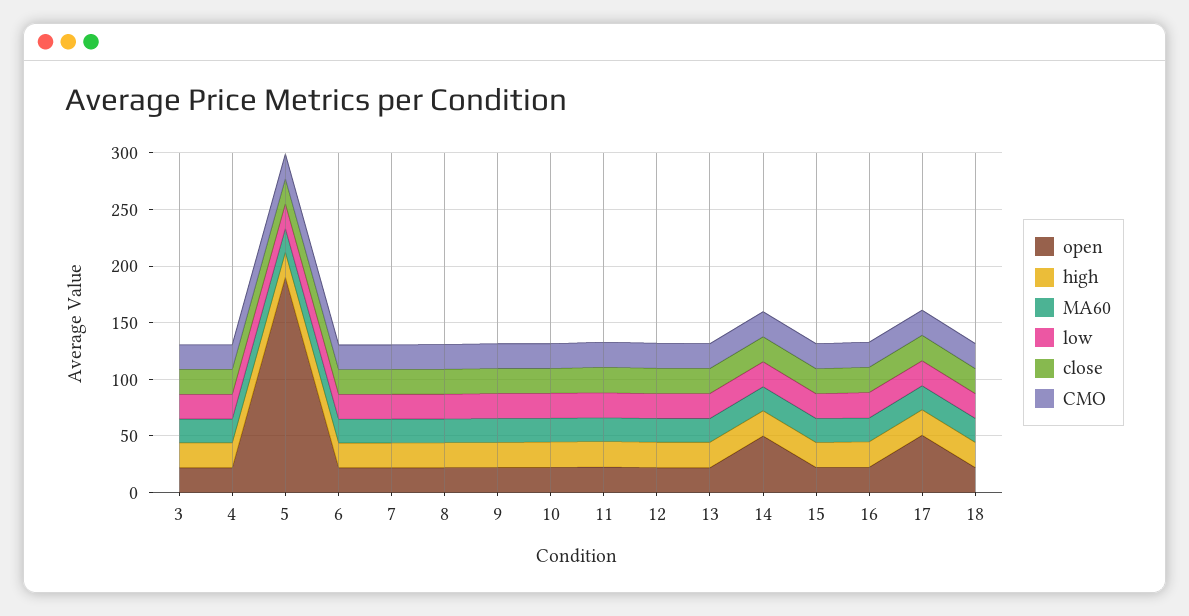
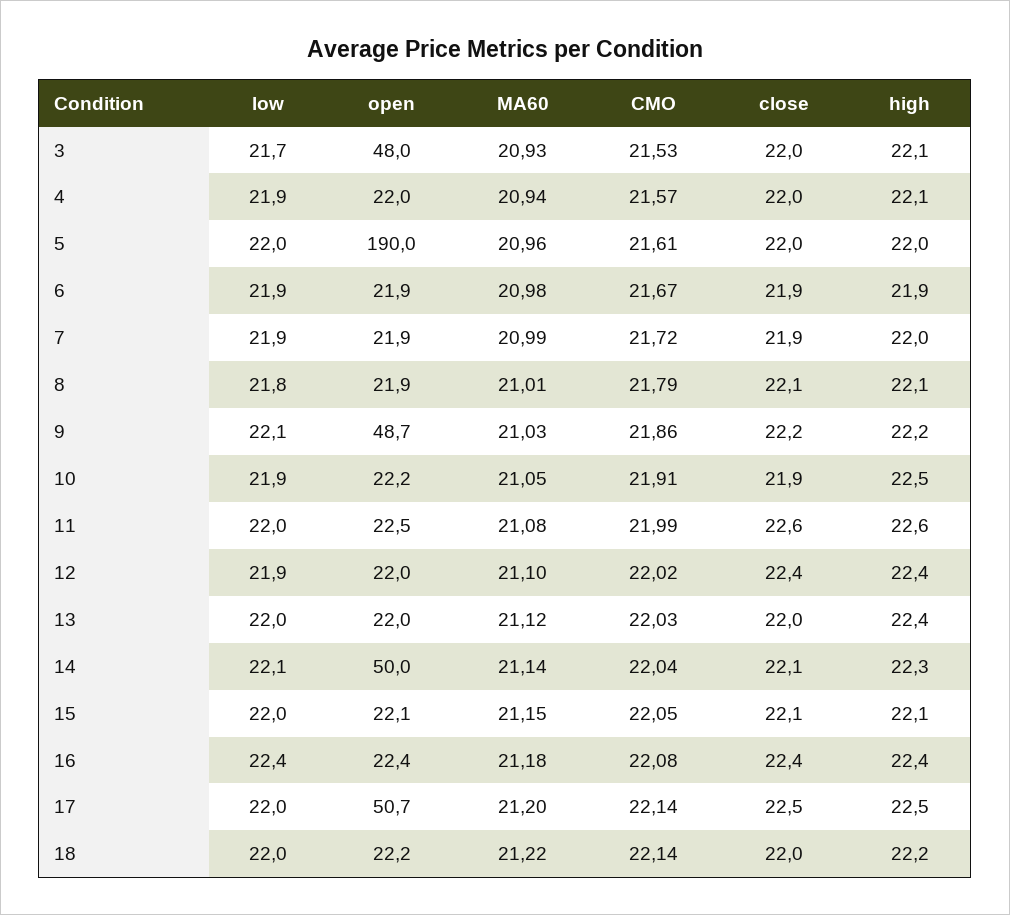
  {
    "open": {
-     "3": 20,
+     "3": 48,
      "4": 22,
      "5": 190,
      "6": 21.9,
      "7": 21.9,
      "8": 21.9,
-     "9": 20,
+     "9": 48.7,
      "10": 22.2,
      "11": 22.5,
      "12": 22,
      "13": 22,
      "14": 50,
      "15": 22.1,
      "16": 22.4,
      "17": 50.7,
      "18": 22.2
    },
    "high": {
      "3": 22.1,
      "4": 22.1,
      "5": 22,
      "6": 21.9,
      "7": 22,
      "8": 22.1,
      "9": 22.2,
      "10": 22.5,
      "11": 22.6,
      "12": 22.4,
      "13": 22.4,
      "14": 22.3,
      "15": 22.1,
      "16": 22.4,
      "17": 22.5,
      "18": 22.2
    },
    "MA60": {
      "3": 20.93,
      "4": 20.94,
      "5": 20.96,
      "6": 20.98,
      "7": 20.99,
      "8": 21.01,
      "9": 21.03,
      "10": 21.05,
      "11": 21.08,
      "12": 21.1,
      "13": 21.12,
      "14": 21.14,
      "15": 21.15,
      "16": 21.18,
      "17": 21.2,
      "18": 21.22
    },
    "low": {
      "3": 21.7,
      "4": 21.9,
      "5": 22,
      "6": 21.9,
      "7": 21.9,
      "8": 21.8,
      "9": 22.1,
      "10": 21.9,
      "11": 22,
      "12": 21.9,
      "13": 22,
      "14": 22.1,
      "15": 22,
      "16": 22.4,
      "17": 22,
      "18": 22
    },
    "close": {
      "3": 22,
      "4": 22,
      "5": 22,
      "6": 21.9,
      "7": 21.9,
      "8": 22.1,
      "9": 22.2,
      "10": 21.9,
      "11": 22.6,
      "12": 22.4,
      "13": 22,
      "14": 22.1,
      "15": 22.1,
      "16": 22.4,
      "17": 22.5,
      "18": 22
    },
    "CMO": {
      "3": 21.53,
      "4": 21.57,
      "5": 21.61,
      "6": 21.67,
      "7": 21.72,
      "8": 21.79,
      "9": 21.86,
      "10": 21.91,
      "11": 21.99,
      "12": 22.02,
      "13": 22.03,
      "14": 22.04,
      "15": 22.05,
      "16": 22.08,
      "17": 22.14,
      "18": 22.14
    }
  }

